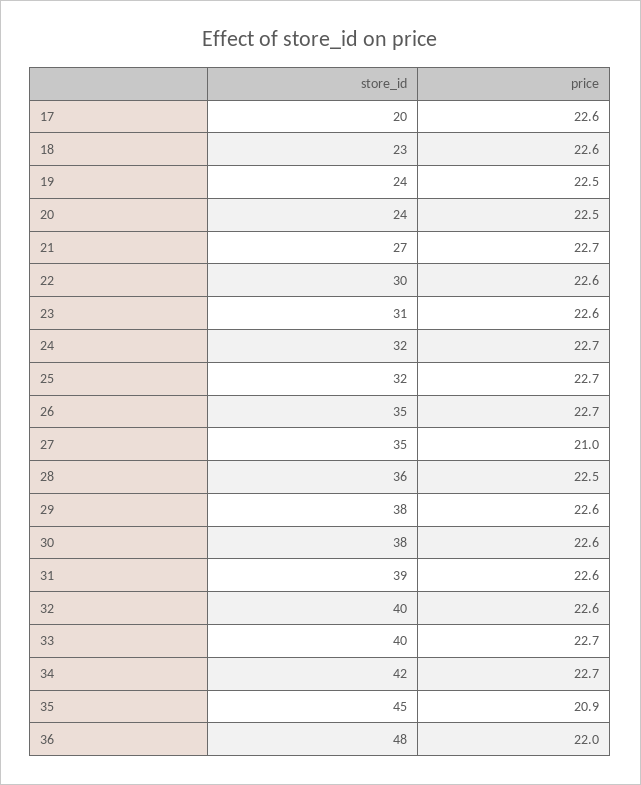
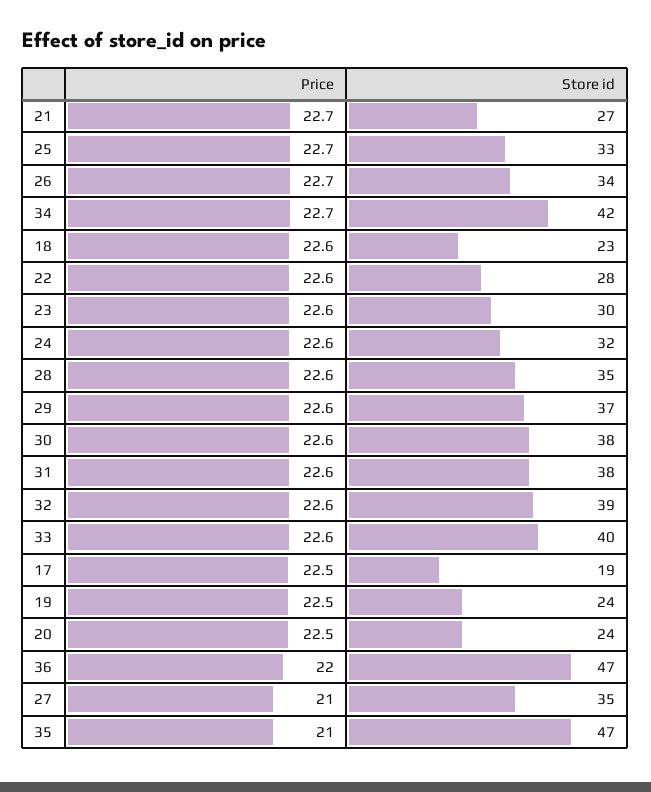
  {
    "store_id": {
-     "17": 20,
+     "17": 19,
      "18": 23,
      "19": 24,
      "20": 24,
      "21": 27,
-     "22": 30,
+     "22": 28,
-     "23": 31,
+     "23": 30,
      "24": 32,
-     "25": 32,
+     "25": 33,
-     "26": 35,
+     "26": 34,
      "27": 35,
-     "28": 36,
+     "28": 35,
-     "29": 38,
+     "29": 37,
      "30": 38,
-     "31": 39,
+     "31": 38,
-     "32": 40,
+     "32": 39,
      "33": 40,
      "34": 42,
-     "35": 45,
+     "35": 47,
-     "36": 48
+     "36": 47
    },
    "price": {
-     "17": 22.6,
+     "17": 22.5,
      "18": 22.6,
      "19": 22.5,
      "20": 22.5,
      "21": 22.7,
      "22": 22.6,
      "23": 22.6,
-     "24": 22.7,
+     "24": 22.6,
      "25": 22.7,
      "26": 22.7,
      "27": 21,
-     "28": 22.5,
+     "28": 22.6,
      "29": 22.6,
      "30": 22.6,
      "31": 22.6,
      "32": 22.6,
-     "33": 22.7,
+     "33": 22.6,
      "34": 22.7,
-     "35": 20.9,
+     "35": 21,
      "36": 22
    }
  }

